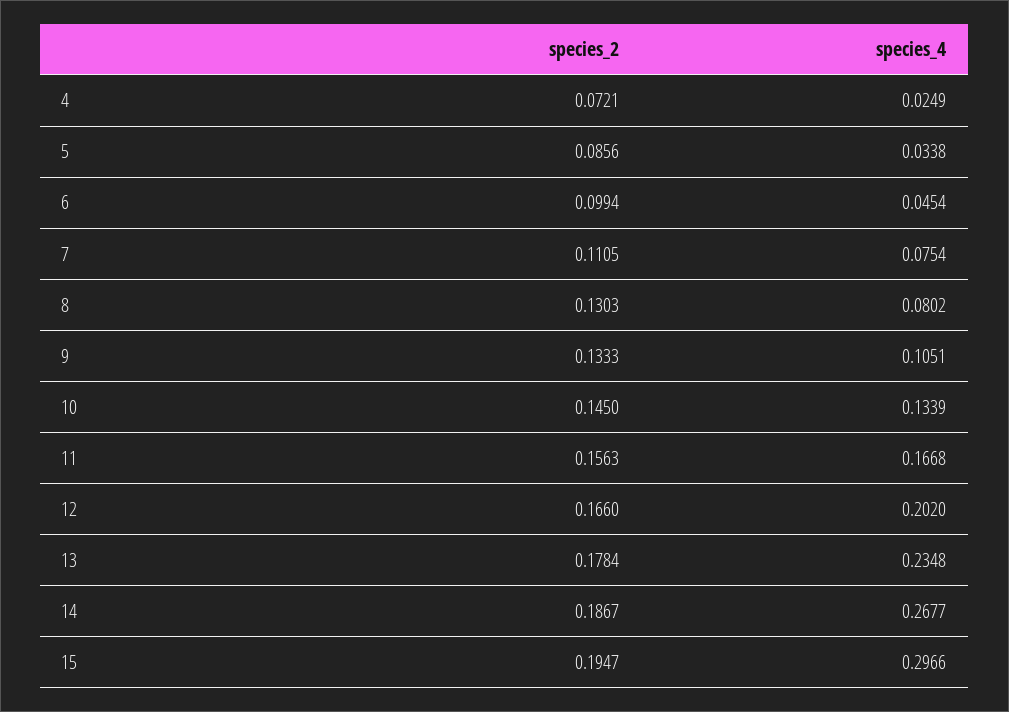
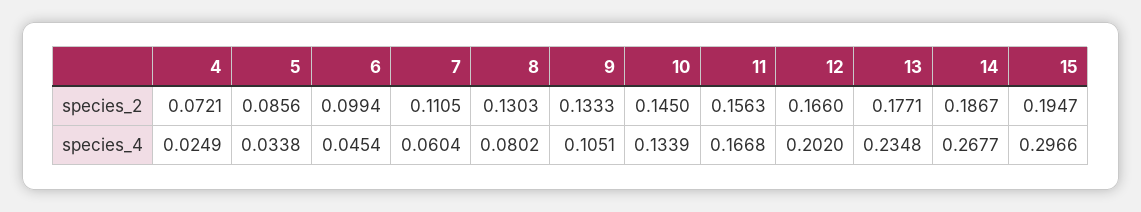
  {
    "species_2": {
      "4": 0.0721,
      "5": 0.0856,
      "6": 0.0994,
      "7": 0.1105,
      "8": 0.1303,
      "9": 0.1333,
      "10": 0.145,
      "11": 0.1563,
      "12": 0.166,
-     "13": 0.1784,
+     "13": 0.1771,
      "14": 0.1867,
      "15": 0.1947
    },
    "species_4": {
      "4": 0.0249,
      "5": 0.0338,
      "6": 0.0454,
-     "7": 0.0754,
+     "7": 0.0604,
      "8": 0.0802,
      "9": 0.1051,
      "10": 0.1339,
      "11": 0.1668,
      "12": 0.202,
      "13": 0.2348,
      "14": 0.2677,
      "15": 0.2966
    }
  }

